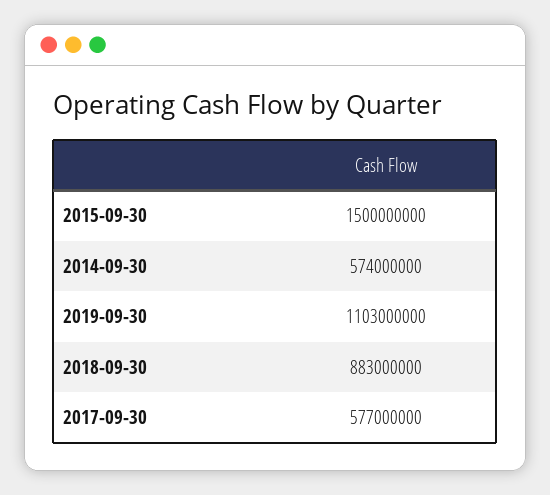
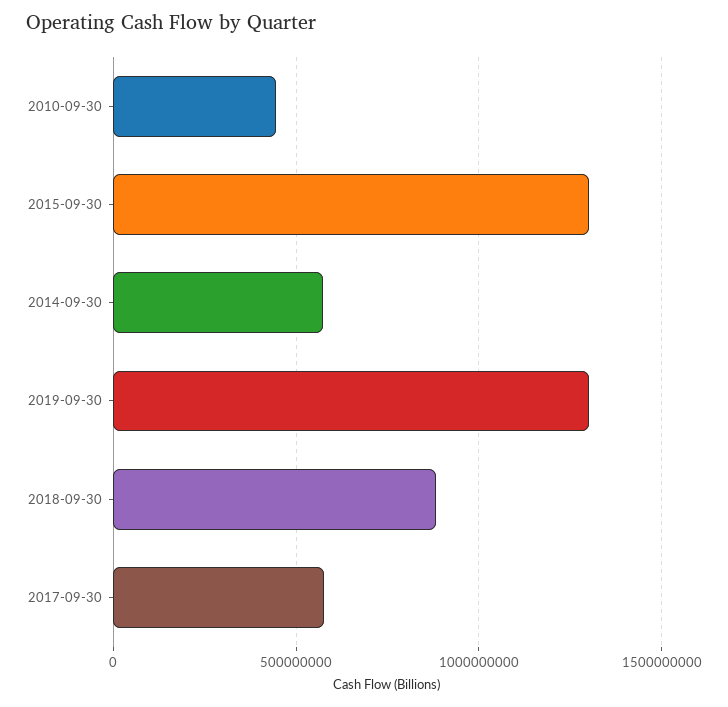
  {
-   "2015-09-30": 1500000000,
+   "2015-09-30": 1300000000,
    "2014-09-30": 574000000,
-   "2019-09-30": 1103000000,
+   "2019-09-30": 1300000000,
    "2018-09-30": 883000000,
-   "2017-09-30": 577000000
+   "2017-09-30": 577000000,
+   "2010-09-30": 450000000
  }

